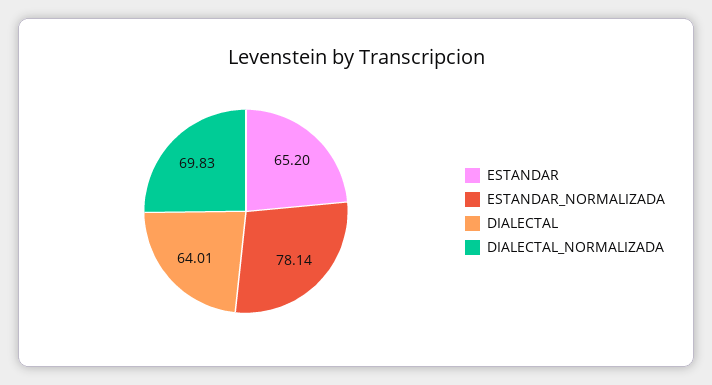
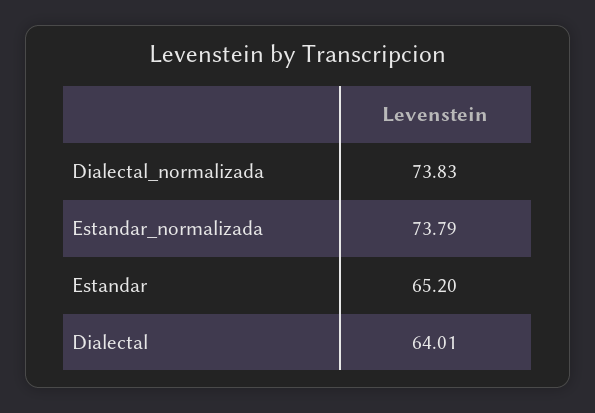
  {
    "ESTANDAR": 65.2,
-   "ESTANDAR_NORMALIZADA": 78.14,
+   "ESTANDAR_NORMALIZADA": 73.79,
    "DIALECTAL": 64.01,
-   "DIALECTAL_NORMALIZADA": 69.83
+   "DIALECTAL_NORMALIZADA": 73.83
  }

